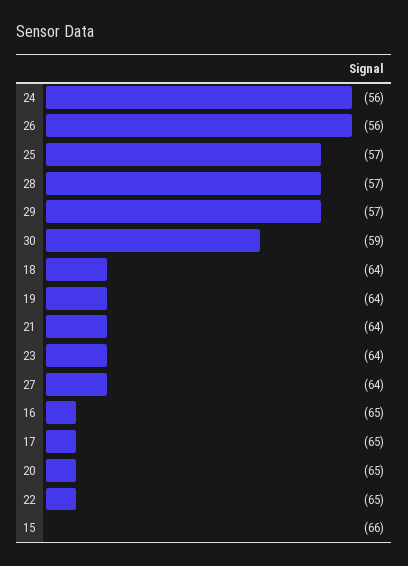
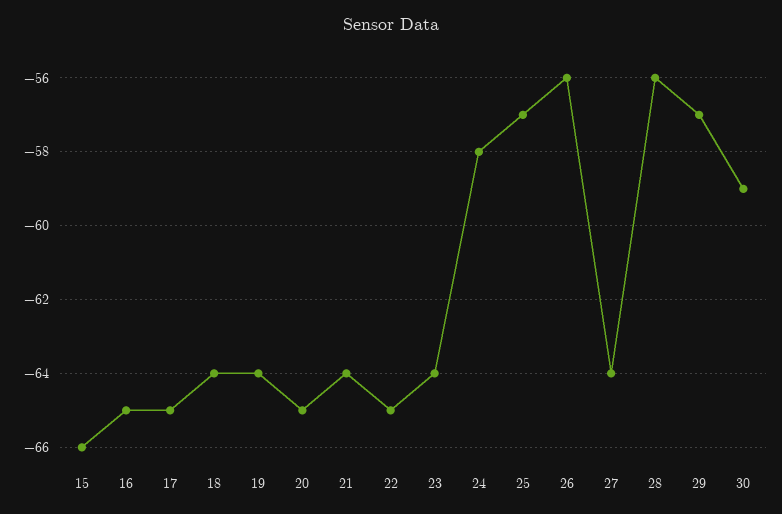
  {
-   "24": -56,
+   "24": -58,
    "26": -56,
    "25": -57,
-   "28": -57,
+   "28": -56,
    "29": -57,
    "30": -59,
    "18": -64,
    "19": -64,
    "21": -64,
    "23": -64,
    "27": -64,
    "16": -65,
    "17": -65,
    "20": -65,
    "22": -65,
    "15": -66
  }

